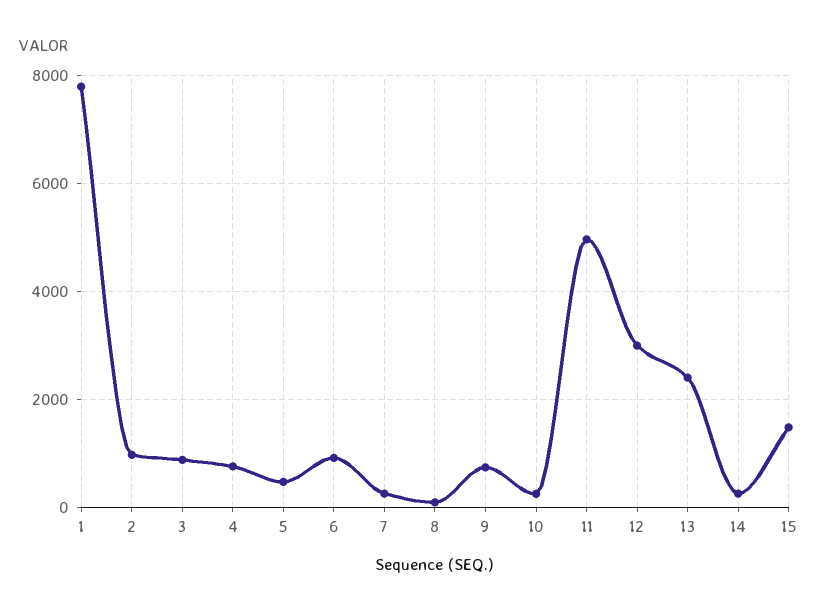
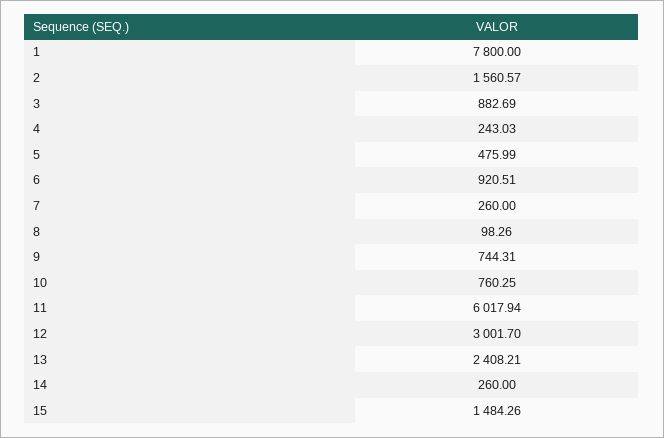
  {
    "1": 7800,
-   "2": 1000,
+   "2": 1560.57,
    "3": 882.69,
-   "4": 800,
+   "4": 243.03,
    "5": 475.99,
    "6": 920.51,
    "7": 260,
    "8": 98.26,
    "9": 744.31,
-   "10": 200,
+   "10": 760.25,
-   "11": 5000,
+   "11": 6017.94,
    "12": 3001.7,
    "13": 2408.21,
    "14": 260,
    "15": 1484.26
  }

